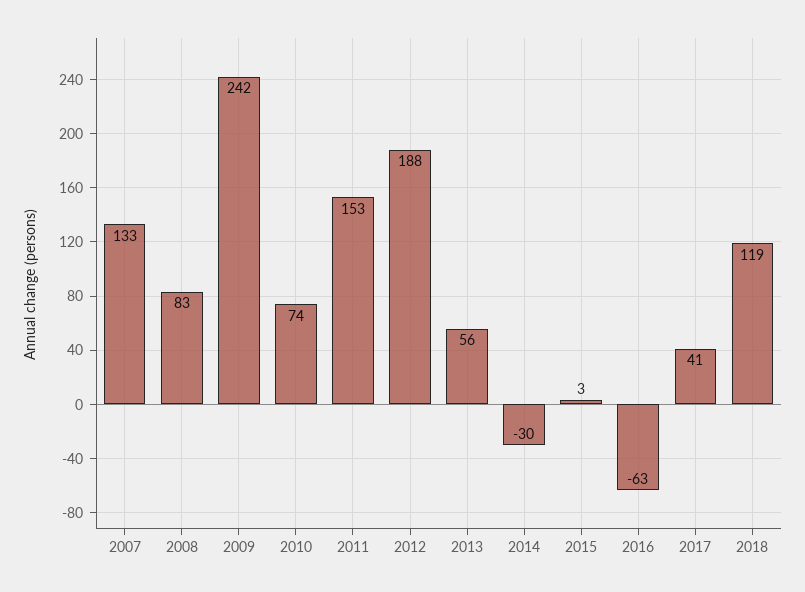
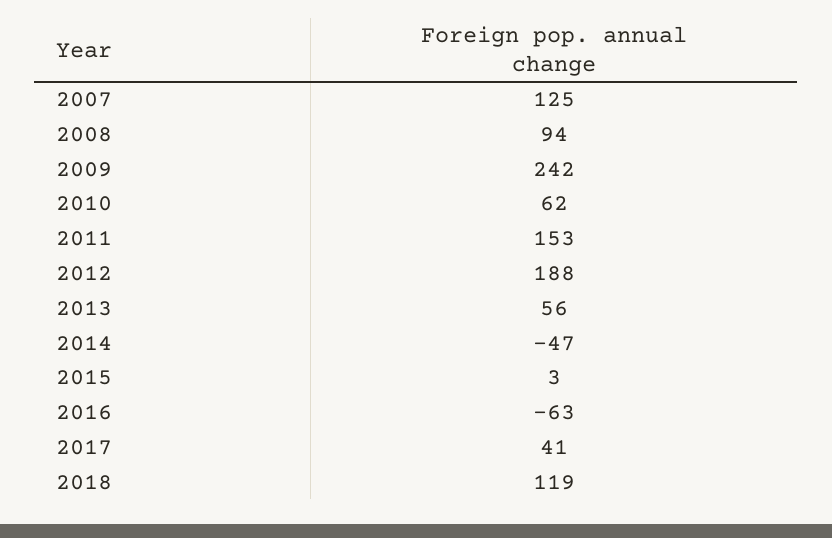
  {
-   "2007": 133,
+   "2007": 125,
-   "2008": 83,
+   "2008": 94,
    "2009": 242,
-   "2010": 74,
+   "2010": 62,
    "2011": 153,
    "2012": 188,
    "2013": 56,
-   "2014": -30,
+   "2014": -47,
    "2015": 3,
    "2016": -63,
    "2017": 41,
    "2018": 119
  }

